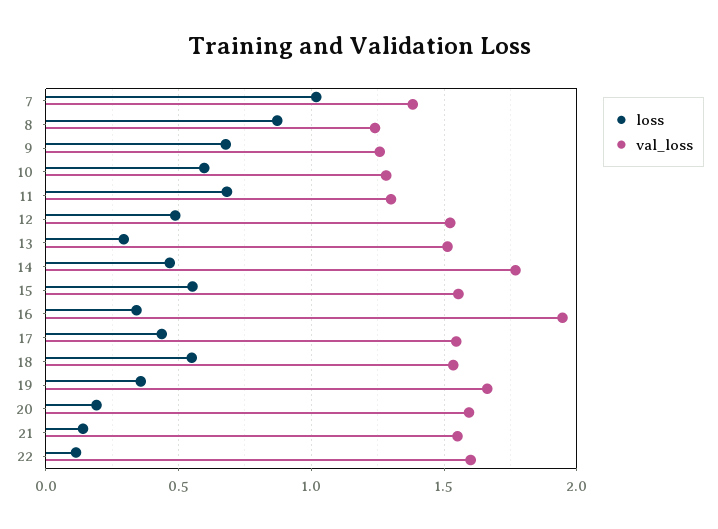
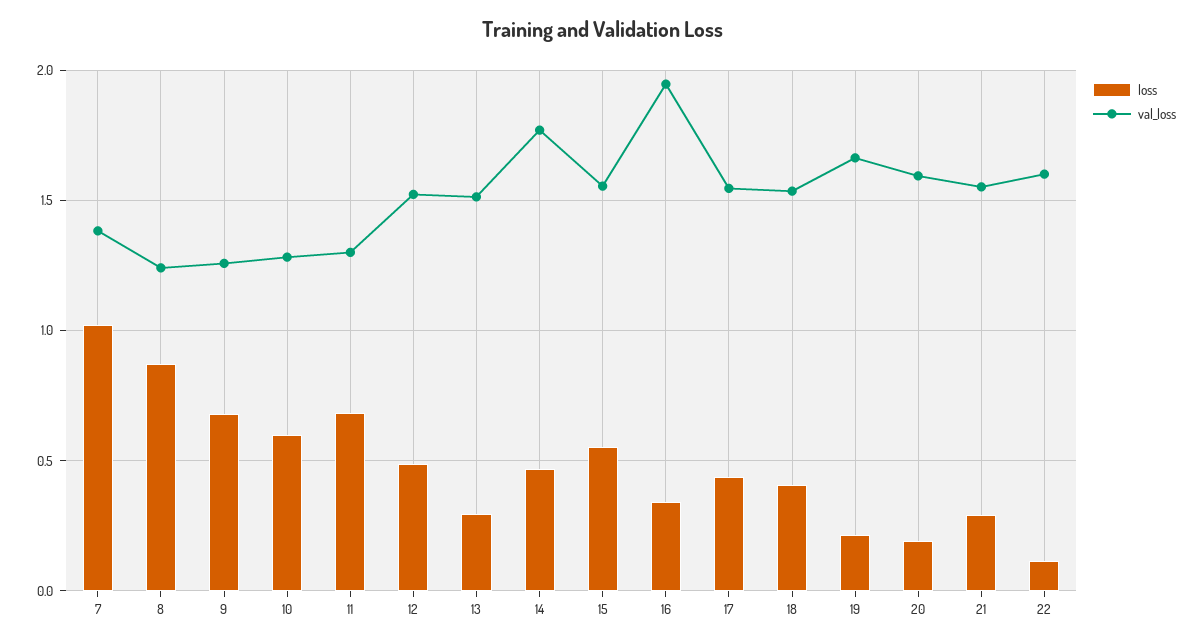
  {
    "loss": {
      "7": 1,
      "8": 0.85,
      "9": 0.7,
      "10": 0.6,
      "11": 0.7,
      "12": 0.5,
      "13": 0.3,
      "14": 0.45,
      "15": 0.55,
      "16": 0.35,
      "17": 0.45,
-     "18": 0.55,
+     "18": 0.4,
-     "19": 0.35,
+     "19": 0.2,
      "20": 0.2,
-     "21": 0.15,
+     "21": 0.3,
      "22": 0.1
    },
    "val_loss": {
      "7": 1.4,
      "8": 1.25,
      "9": 1.25,
      "10": 1.3,
      "11": 1.3,
      "12": 1.5,
      "13": 1.5,
      "14": 1.75,
      "15": 1.55,
      "16": 1.95,
      "17": 1.55,
      "18": 1.55,
      "19": 1.65,
      "20": 1.6,
      "21": 1.55,
      "22": 1.6
    }
  }

